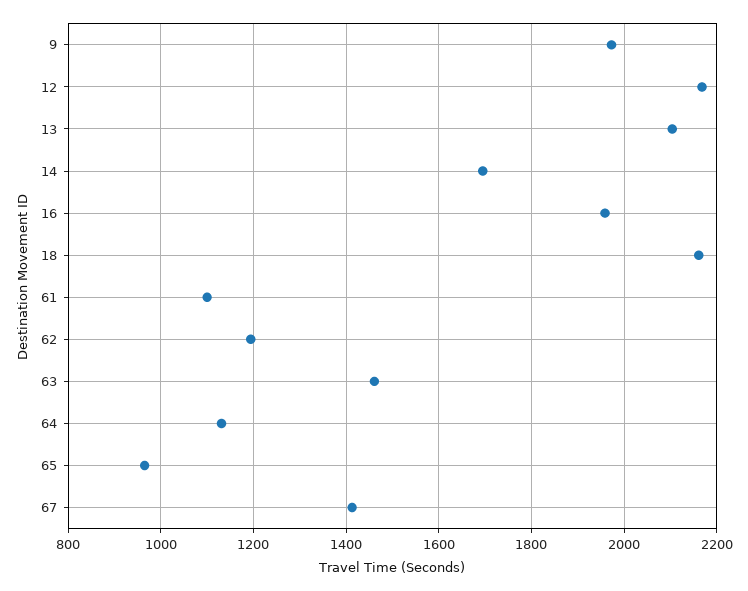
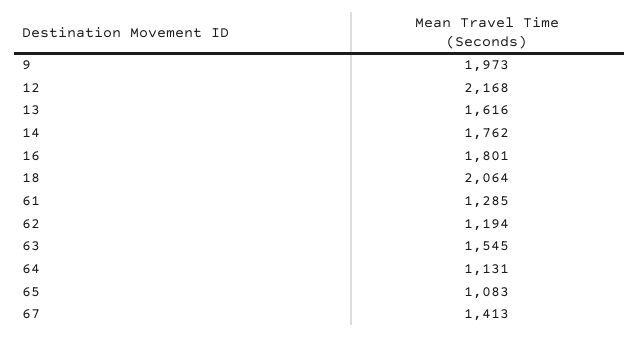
  {
    "9": 1973,
    "12": 2168,
-   "13": 2100,
+   "13": 1616,
-   "14": 1700,
+   "14": 1762,
-   "16": 1960,
+   "16": 1801,
-   "18": 2160,
+   "18": 2064,
-   "61": 1100,
+   "61": 1285,
    "62": 1194,
-   "63": 1460,
+   "63": 1545,
    "64": 1131,
-   "65": 960,
+   "65": 1083,
    "67": 1413
  }

